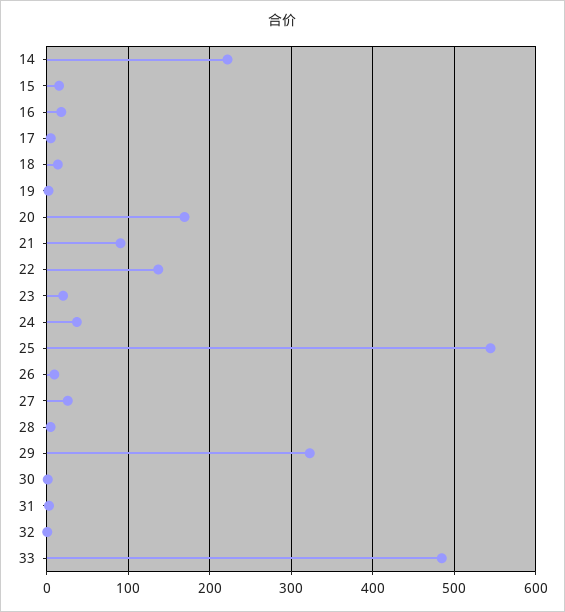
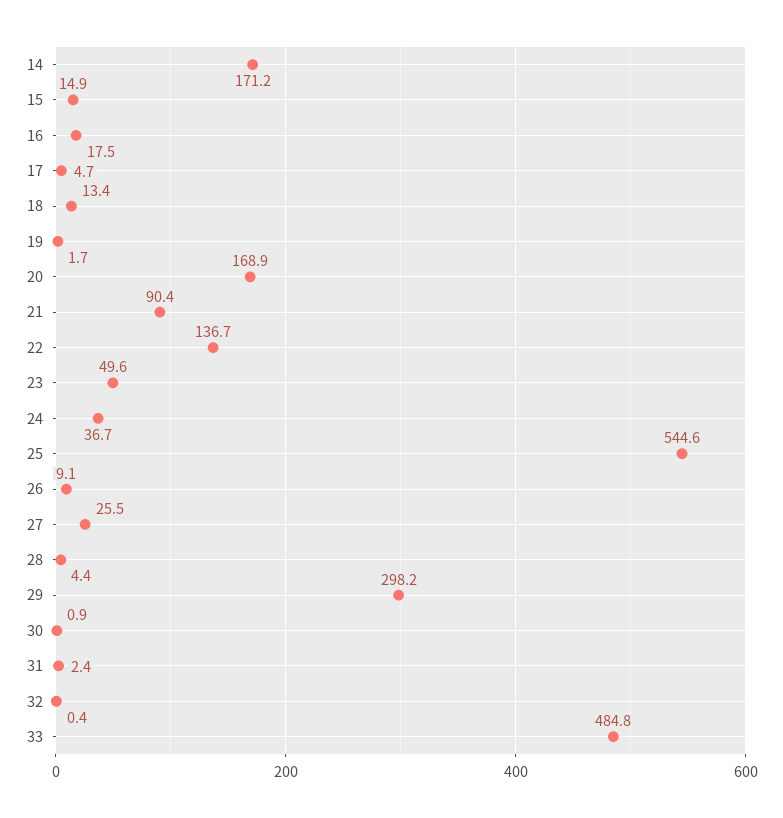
  {
-   "14": 220,
+   "14": 171.2,
    "15": 14.9,
    "16": 17.5,
    "17": 4.7,
    "18": 13.4,
    "19": 1.7,
    "20": 168.9,
    "21": 90.4,
    "22": 136.7,
-   "23": 20,
+   "23": 49.6,
    "24": 36.7,
    "25": 544.6,
    "26": 9.1,
    "27": 25.5,
    "28": 4.4,
-   "29": 320,
+   "29": 298.2,
    "30": 0.9,
    "31": 2.4,
    "32": 0.4,
    "33": 484.8
  }

